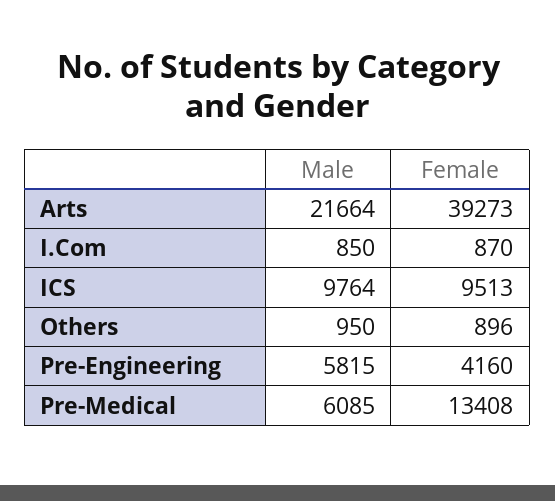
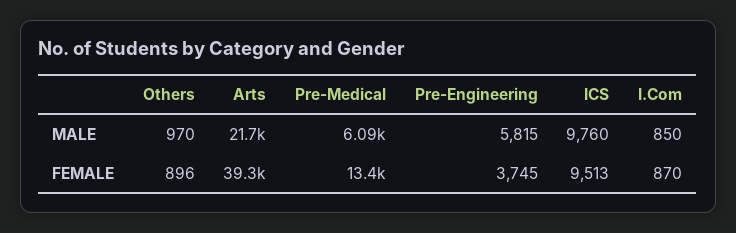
  {
    "Male": {
      "Arts": 21664,
      "I.Com": 850,
-     "ICS": 9764,
+     "ICS": 9760,
-     "Others": 950,
+     "Others": 970,
      "Pre-Engineering": 5815,
      "Pre-Medical": 6085
    },
    "Female": {
      "Arts": 39273,
      "I.Com": 870,
      "ICS": 9513,
      "Others": 896,
-     "Pre-Engineering": 4160,
+     "Pre-Engineering": 3745,
      "Pre-Medical": 13408
    }
  }

